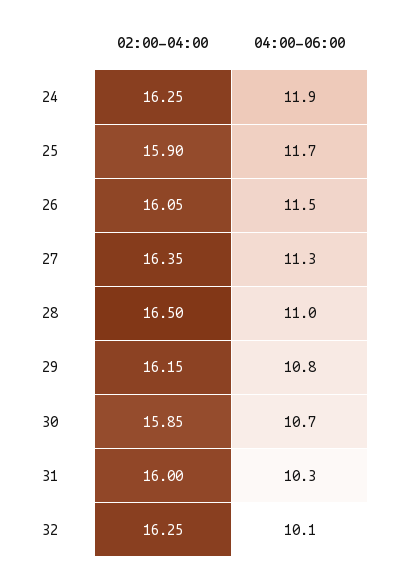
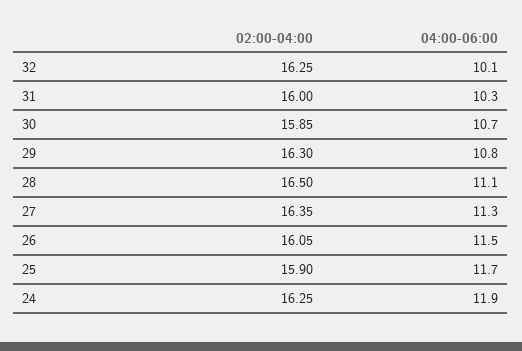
  {
    "02:00-04:00": {
      "24": 16.25,
      "25": 15.9,
      "26": 16.05,
      "27": 16.35,
      "28": 16.5,
-     "29": 16.15,
+     "29": 16.3,
      "30": 15.85,
      "31": 16,
      "32": 16.25
    },
    "04:00-06:00": {
      "24": 11.9,
      "25": 11.7,
      "26": 11.5,
      "27": 11.3,
-     "28": 11,
+     "28": 11.1,
      "29": 10.8,
      "30": 10.7,
      "31": 10.3,
      "32": 10.1
    }
  }

